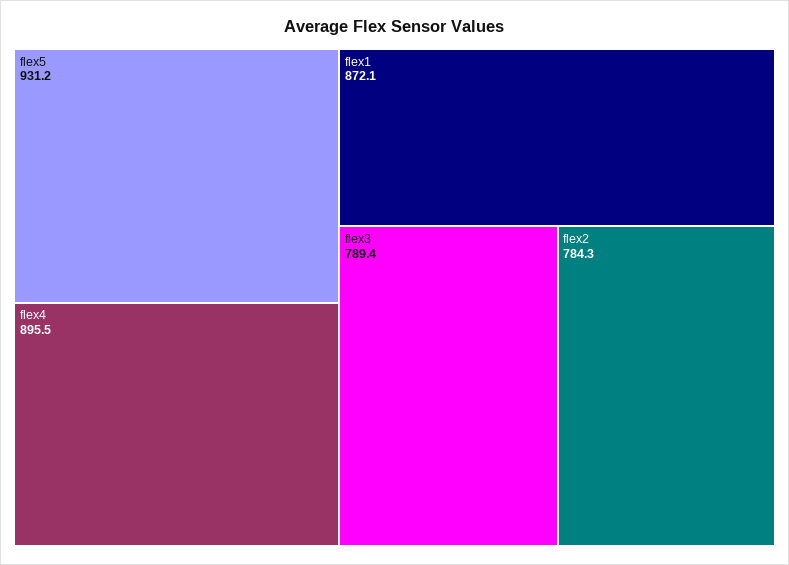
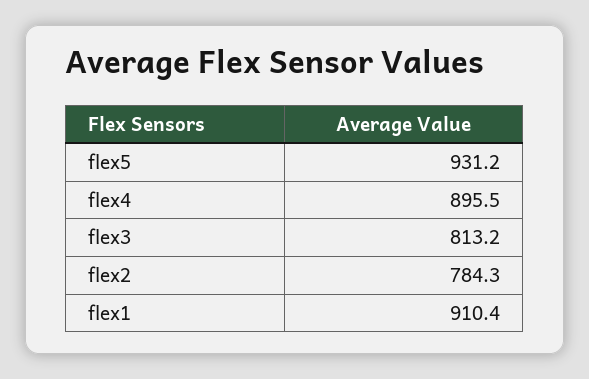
  {
    "flex5": 931.2,
    "flex4": 895.5,
-   "flex1": 872.1,
+   "flex1": 910.4,
-   "flex3": 789.4,
+   "flex3": 813.2,
    "flex2": 784.3
  }

